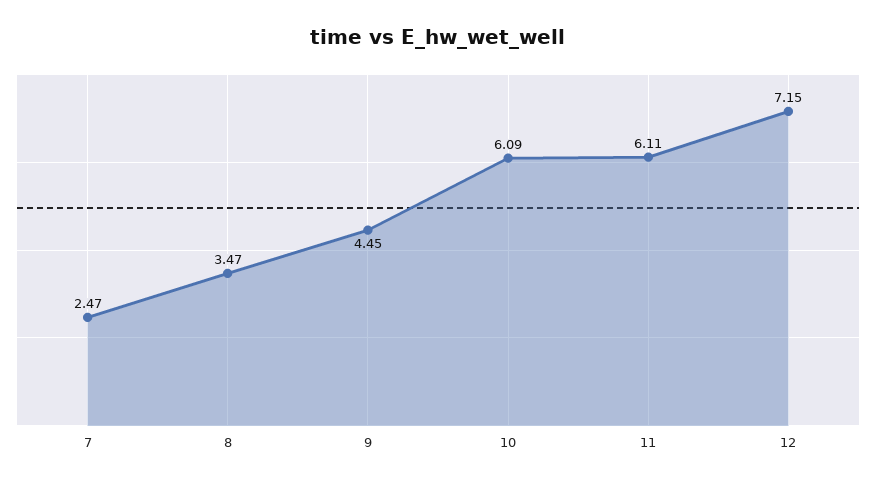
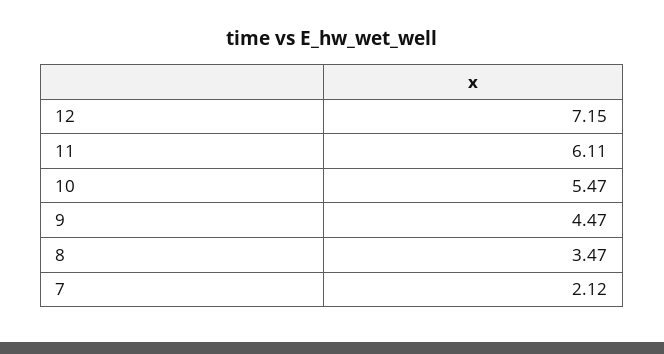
  {
-   "7": 2.47,
+   "7": 2.12,
    "8": 3.47,
-   "9": 4.45,
+   "9": 4.47,
-   "10": 6.09,
+   "10": 5.47,
    "11": 6.11,
    "12": 7.15
  }

